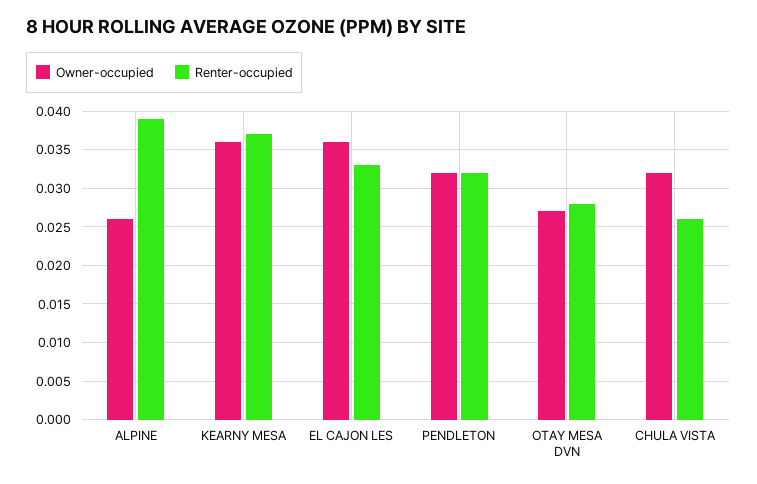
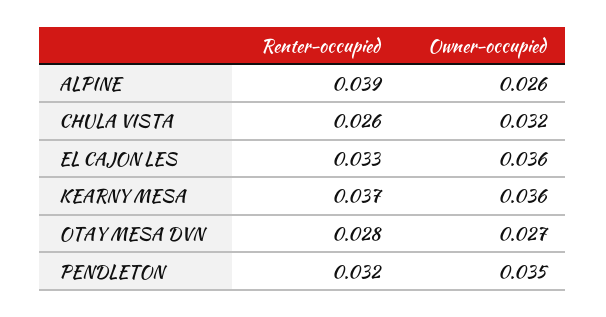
  {
    "Owner-occupied": {
      "ALPINE": 0.026,
      "KEARNY MESA": 0.036,
      "EL CAJON LES": 0.036,
-     "PENDLETON": 0.032,
+     "PENDLETON": 0.035,
      "OTAY MESA DVN": 0.027,
      "CHULA VISTA": 0.032
    },
    "Renter-occupied": {
      "ALPINE": 0.039,
      "KEARNY MESA": 0.037,
      "EL CAJON LES": 0.033,
      "PENDLETON": 0.032,
      "OTAY MESA DVN": 0.028,
      "CHULA VISTA": 0.026
    }
  }

